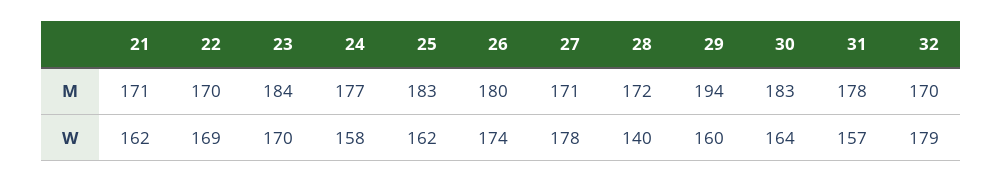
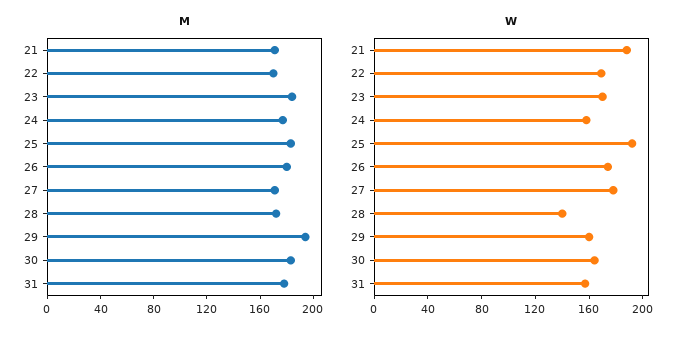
  {
    "M": {
      "21": 171,
      "22": 170,
      "23": 184,
      "24": 177,
      "25": 183,
      "26": 180,
      "27": 171,
      "28": 172,
      "29": 194,
      "30": 183,
-     "31": 178,
+     "31": 178
-     "32": 170
    },
    "W": {
-     "21": 162,
+     "21": 190,
      "22": 169,
      "23": 170,
      "24": 158,
-     "25": 162,
+     "25": 190,
      "26": 174,
      "27": 178,
      "28": 140,
      "29": 160,
      "30": 164,
-     "31": 157,
+     "31": 157
-     "32": 179
    }
  }

